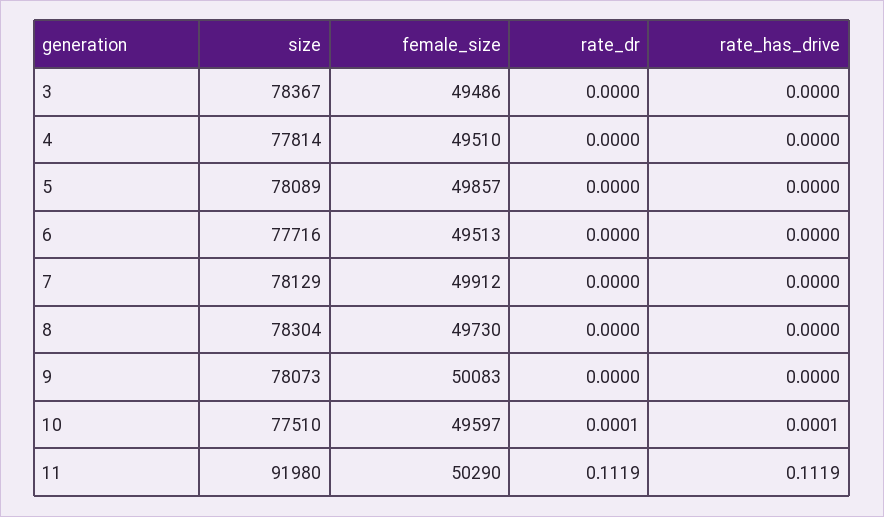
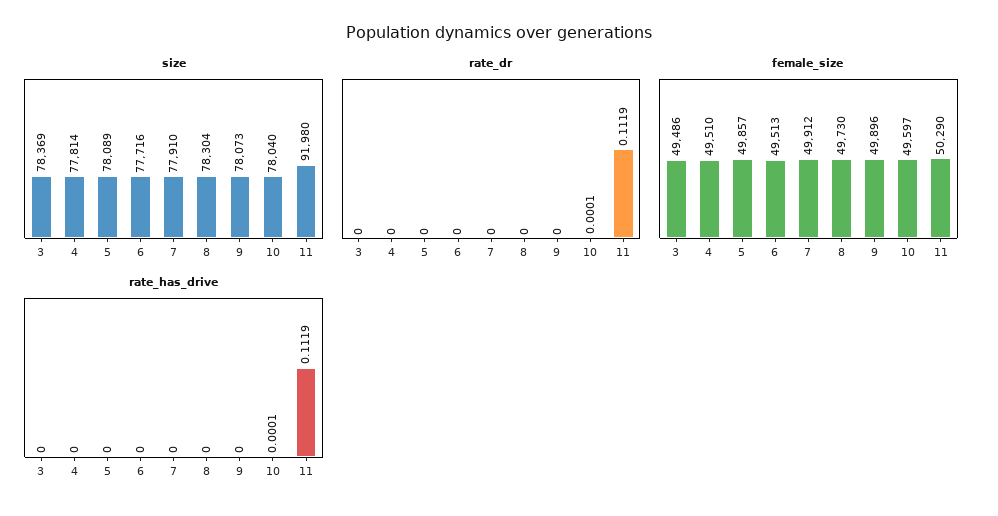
  {
    "size": {
-     "3": 78367,
+     "3": 78369,
      "4": 77814,
      "5": 78089,
      "6": 77716,
-     "7": 78129,
+     "7": 77910,
      "8": 78304,
      "9": 78073,
-     "10": 77510,
+     "10": 78040,
      "11": 91980
    },
    "female_size": {
      "3": 49486,
      "4": 49510,
      "5": 49857,
      "6": 49513,
      "7": 49912,
      "8": 49730,
-     "9": 50083,
+     "9": 49896,
      "10": 49597,
      "11": 50290
    },
    "rate_dr": {
      "3": 0,
      "4": 0,
      "5": 0,
      "6": 0,
      "7": 0,
      "8": 0,
      "9": 0,
      "10": 0.0001,
      "11": 0.1119
    },
    "rate_has_drive": {
      "3": 0,
      "4": 0,
      "5": 0,
      "6": 0,
      "7": 0,
      "8": 0,
      "9": 0,
      "10": 0.0001,
      "11": 0.1119
    }
  }

